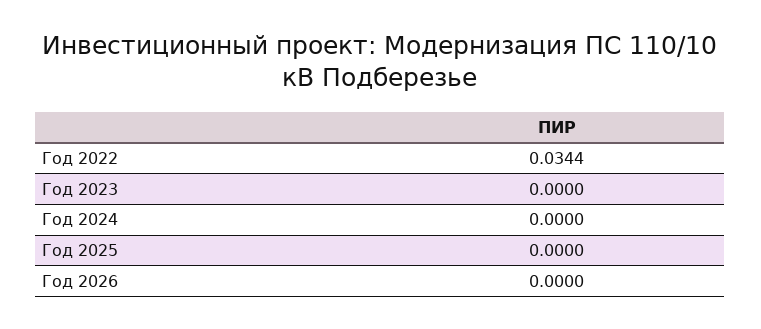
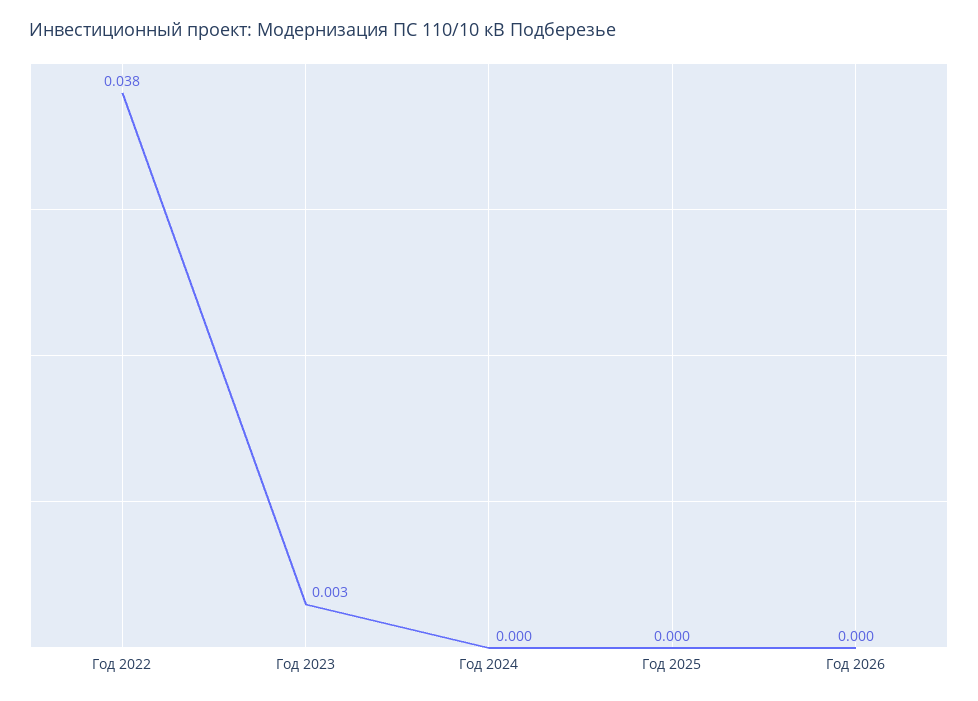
  {
-   "Год 2022": 0.0344,
+   "Год 2022": 0.038,
-   "Год 2023": 0,
+   "Год 2023": 0.003,
    "Год 2024": 0,
    "Год 2025": 0,
    "Год 2026": 0
  }

